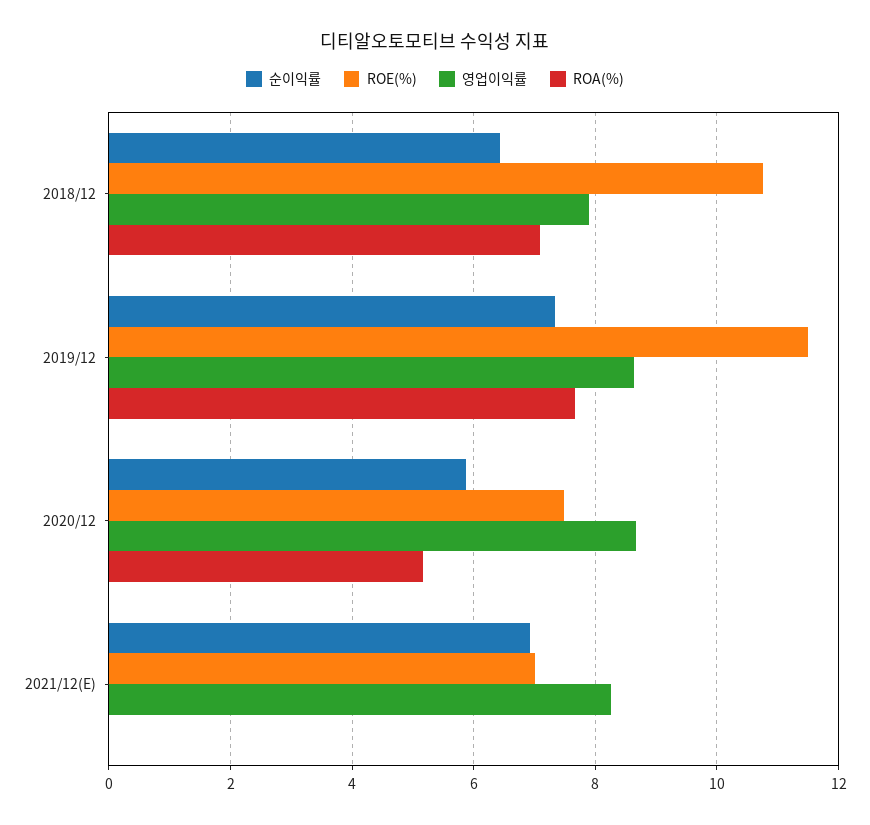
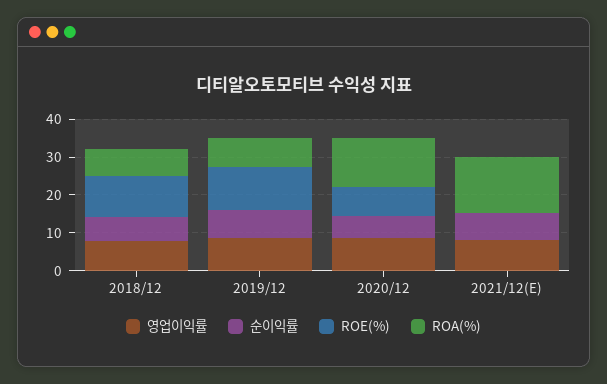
  {
    "순이익률": {
      "2018/12": 6.4,
      "2019/12": 7.4,
      "2020/12": 5.8,
      "2021/12(E)": 7
    },
    "ROE(%)": {
      "2018/12": 10.8,
      "2019/12": 11.6,
      "2020/12": 7.4,
-     "2021/12(E)": 7
+     "2021/12(E)": 0
    },
    "영업이익률": {
      "2018/12": 7.8,
      "2019/12": 8.6,
      "2020/12": 8.6,
      "2021/12(E)": 8.2
    },
    "ROA(%)": {
      "2018/12": 7,
      "2019/12": 7.6,
-     "2020/12": 5.2,
+     "2020/12": 12.5,
-     "2021/12(E)": 0
+     "2021/12(E)": 15
    }
  }

